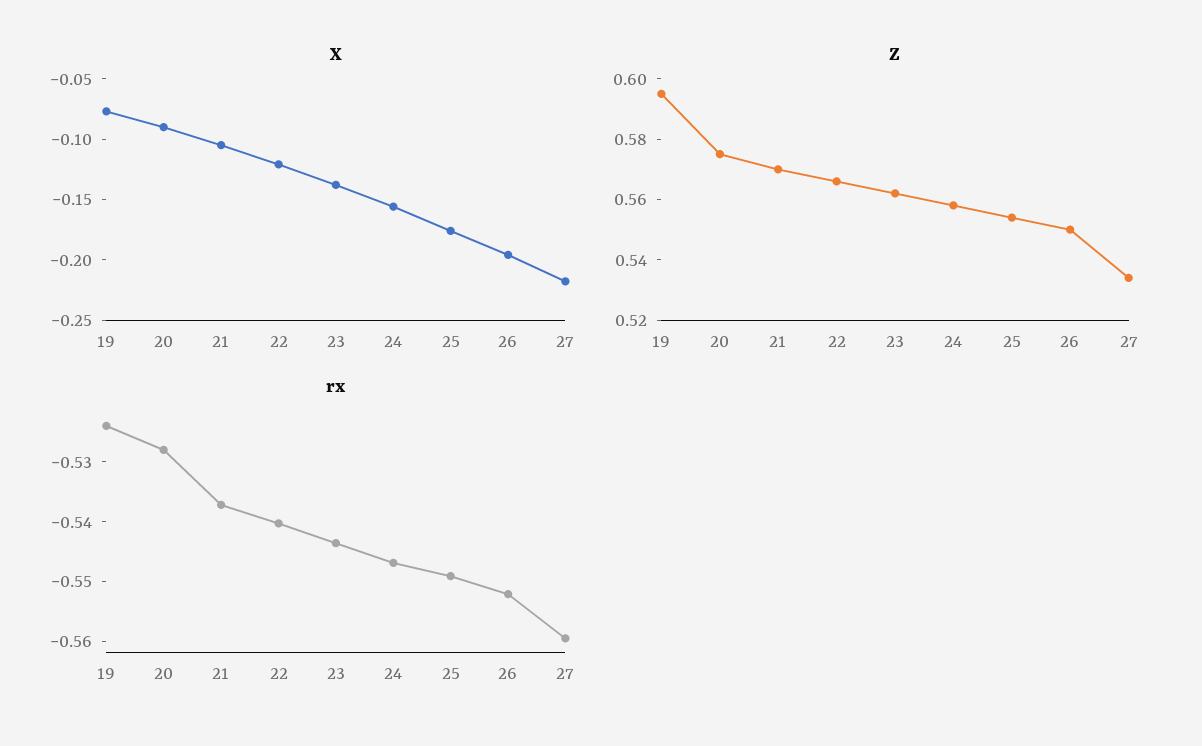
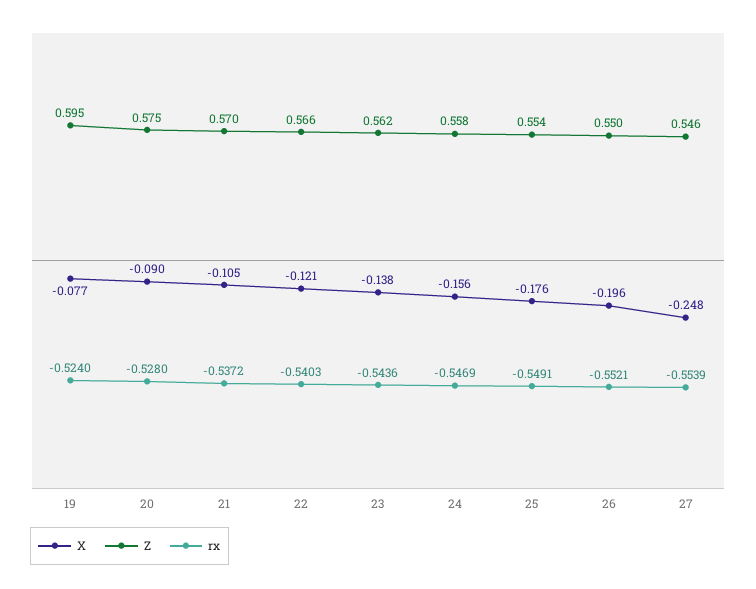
  {
    "X": {
      "19": -0.077,
      "20": -0.09,
      "21": -0.105,
      "22": -0.121,
      "23": -0.138,
      "24": -0.156,
      "25": -0.176,
      "26": -0.196,
-     "27": -0.22
+     "27": -0.248
    },
    "Z": {
      "19": 0.595,
      "20": 0.575,
      "21": 0.57,
      "22": 0.566,
      "23": 0.562,
      "24": 0.558,
      "25": 0.554,
      "26": 0.55,
-     "27": 0.535
+     "27": 0.546
    },
    "rx": {
      "19": -0.524,
      "20": -0.528,
      "21": -0.5372,
      "22": -0.5403,
      "23": -0.5436,
      "24": -0.5469,
      "25": -0.5491,
      "26": -0.5521,
-     "27": -0.56
+     "27": -0.5539
    }
  }

